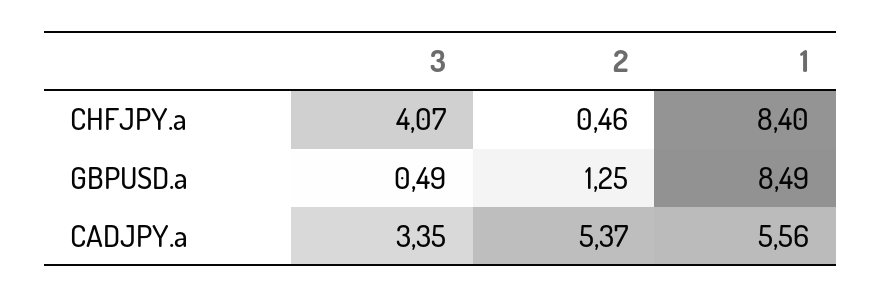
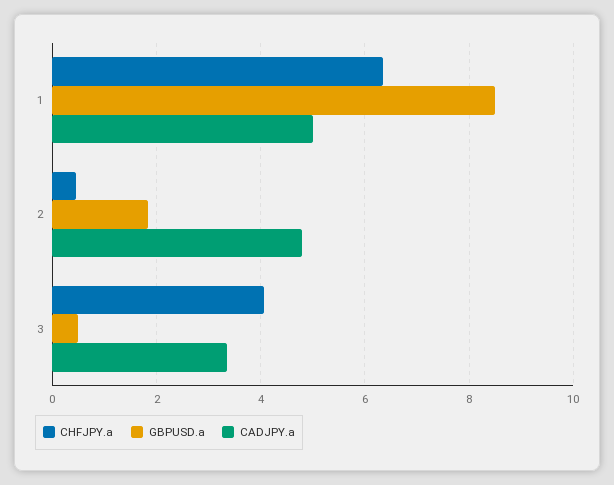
  {
    "CHFJPY.a": {
      "3": 4.07,
      "2": 0.46,
-     "1": 8.4
+     "1": 6.4
    },
    "GBPUSD.a": {
      "3": 0.49,
-     "2": 1.25,
+     "2": 1.8,
      "1": 8.49
    },
    "CADJPY.a": {
      "3": 3.35,
-     "2": 5.37,
+     "2": 4.8,
-     "1": 5.56
+     "1": 5
    }
  }

